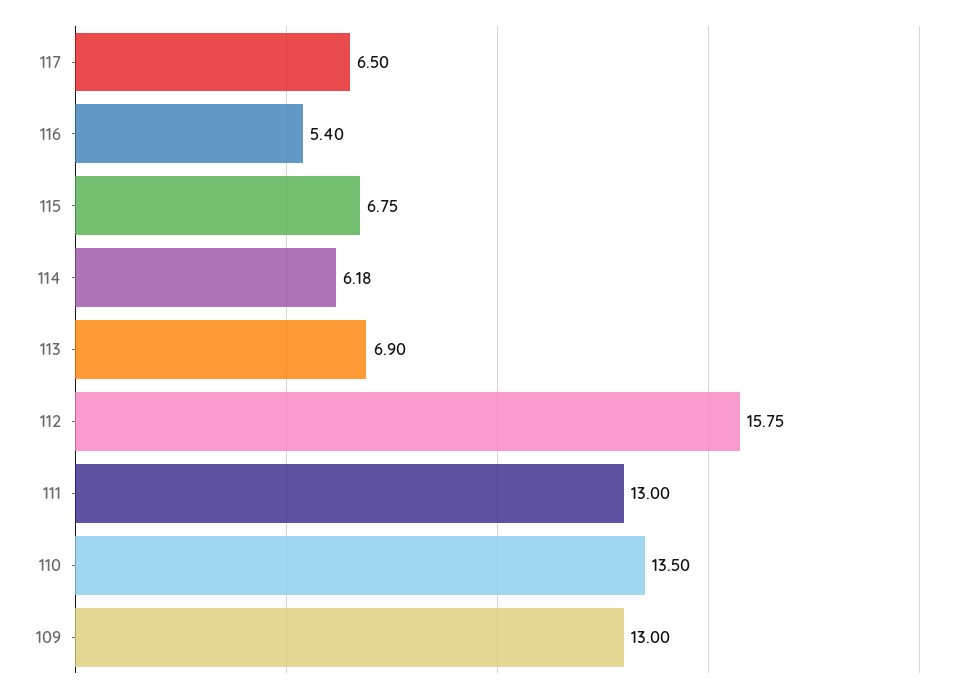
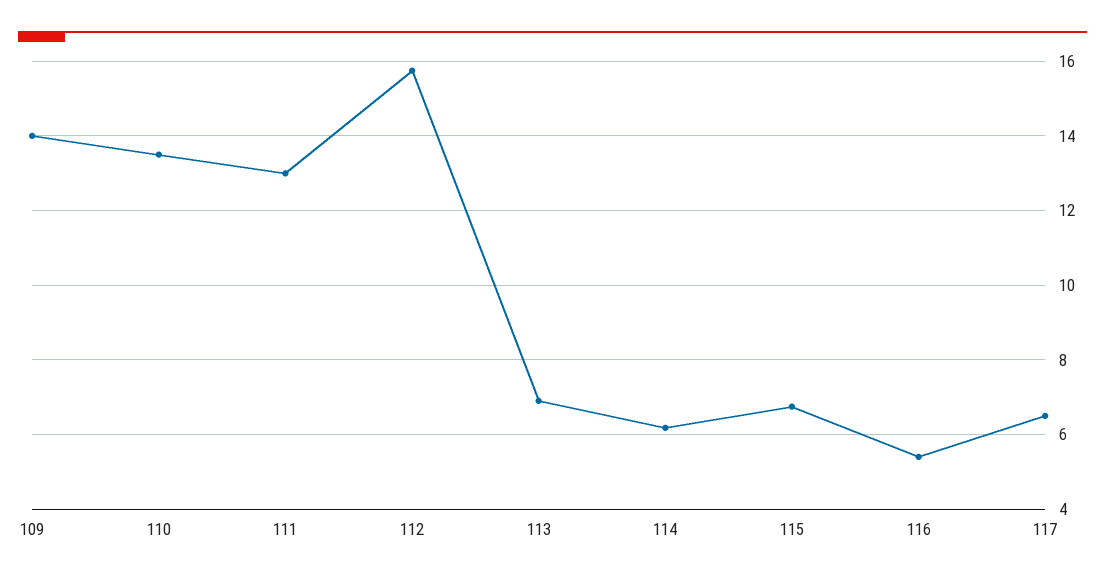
  {
    "117": 6.5,
    "116": 5.4,
    "115": 6.75,
    "114": 6.18,
    "113": 6.9,
    "112": 15.75,
    "111": 13,
    "110": 13.5,
-   "109": 13
+   "109": 14
  }

